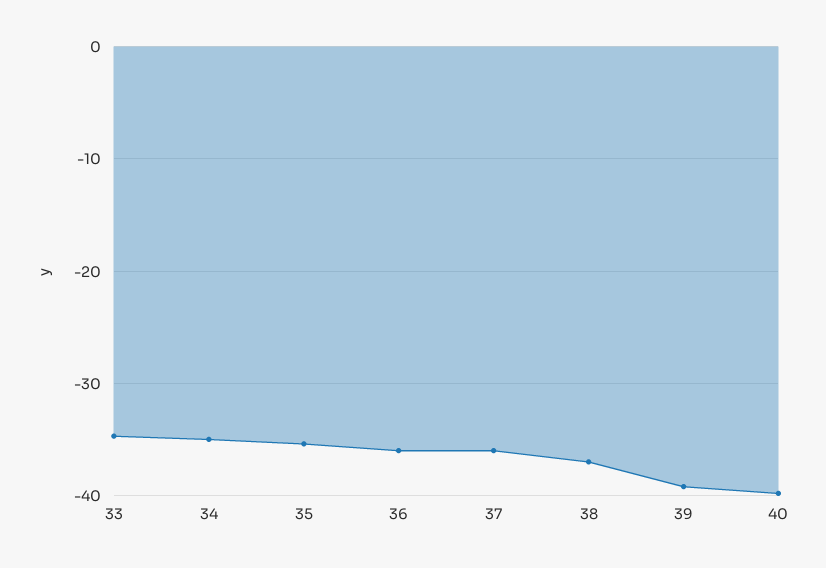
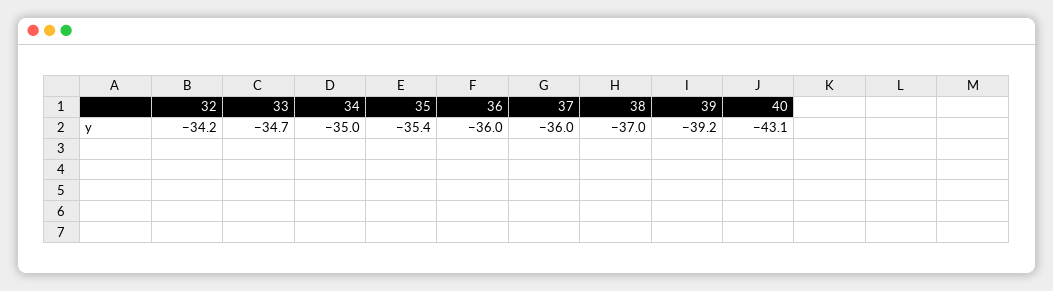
  {
    "33": -34.7,
    "34": -35,
    "35": -35.4,
    "36": -36,
    "37": -36,
    "38": -37,
    "39": -39.2,
-   "40": -40
+   "40": -43.1,
+   "32": -34.2
  }

